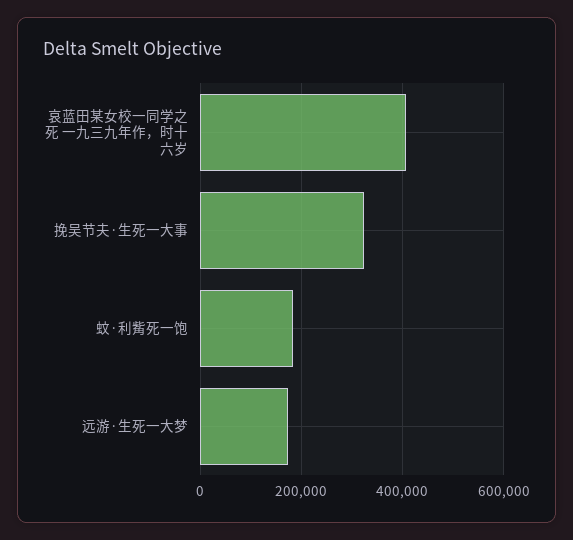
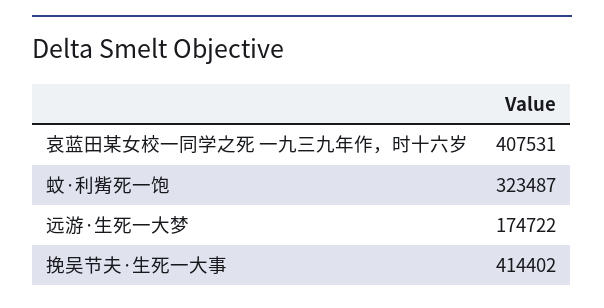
  {
    "哀蓝田某女校一同学之死 一九三九年作，时十六岁": 407531,
-   "挽吴节夫·生死一大事": 320000,
+   "挽吴节夫·生死一大事": 414402,
-   "蚊·利觜死一饱": 180000,
+   "蚊·利觜死一饱": 323487,
    "远游·生死一大梦": 174722
  }

